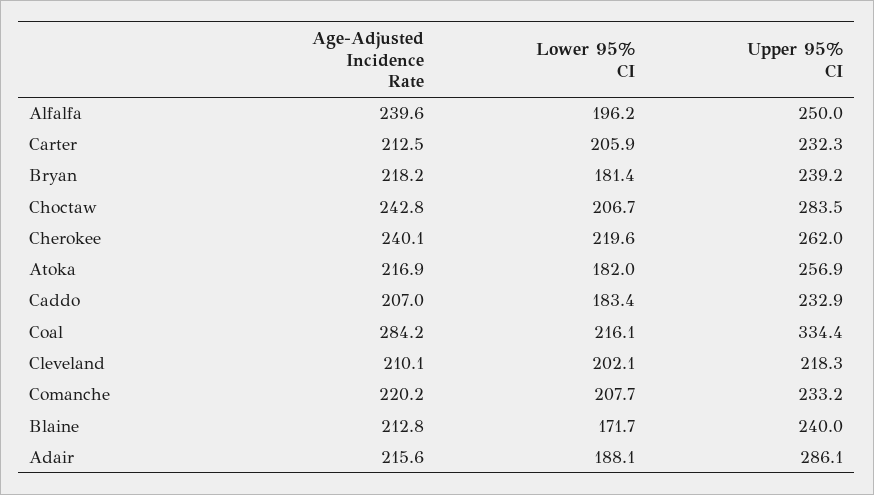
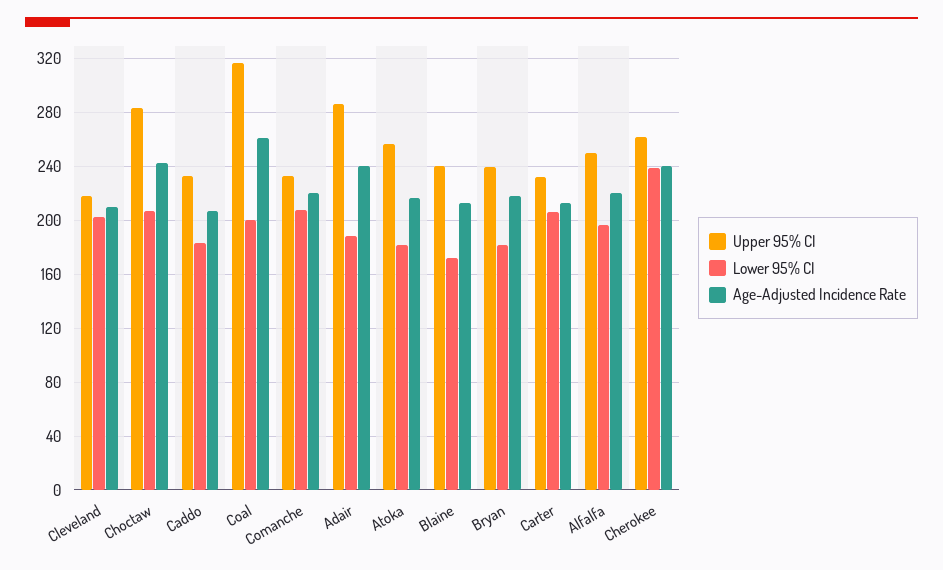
  {
    "Age-Adjusted Incidence Rate": {
-     "Alfalfa": 239.6,
+     "Alfalfa": 220,
      "Carter": 212.5,
      "Bryan": 218.2,
      "Choctaw": 242.8,
      "Cherokee": 240.1,
      "Atoka": 216.9,
      "Caddo": 207,
-     "Coal": 284.2,
+     "Coal": 260,
      "Cleveland": 210.1,
      "Comanche": 220.2,
      "Blaine": 212.8,
-     "Adair": 215.6
+     "Adair": 240
    },
    "Lower 95% CI": {
      "Alfalfa": 196.2,
      "Carter": 205.9,
      "Bryan": 181.4,
      "Choctaw": 206.7,
-     "Cherokee": 219.6,
+     "Cherokee": 240,
      "Atoka": 182,
      "Caddo": 183.4,
-     "Coal": 216.1,
+     "Coal": 200,
      "Cleveland": 202.1,
      "Comanche": 207.7,
      "Blaine": 171.7,
      "Adair": 188.1
    },
    "Upper 95% CI": {
      "Alfalfa": 250,
      "Carter": 232.3,
      "Bryan": 239.2,
      "Choctaw": 283.5,
      "Cherokee": 262,
      "Atoka": 256.9,
      "Caddo": 232.9,
-     "Coal": 334.4,
+     "Coal": 315,
      "Cleveland": 218.3,
      "Comanche": 233.2,
      "Blaine": 240,
      "Adair": 286.1
    }
  }

